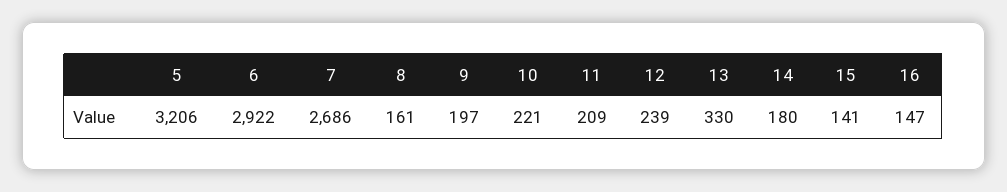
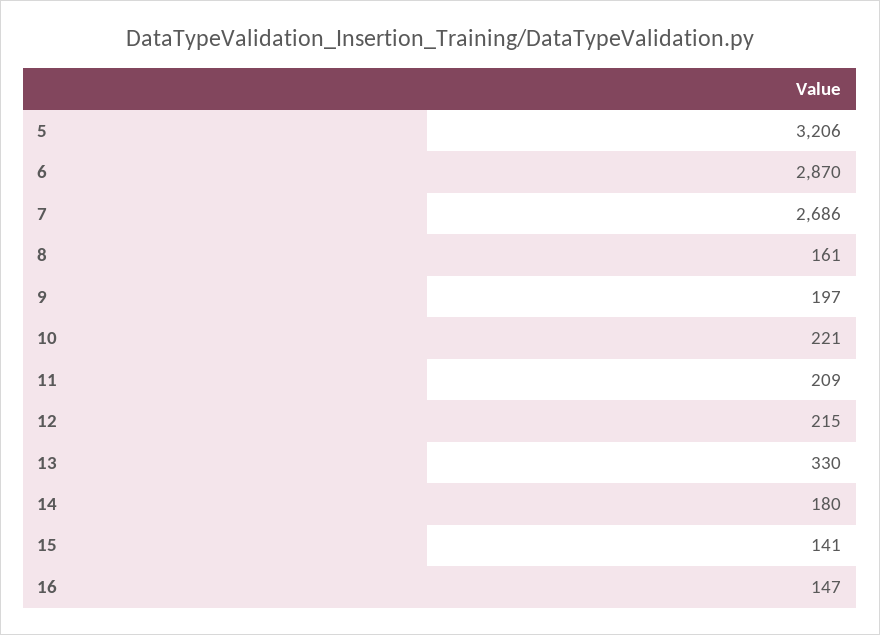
  {
    "5": 3206,
-   "6": 2922,
+   "6": 2870,
    "7": 2686,
    "8": 161,
    "9": 197,
    "10": 221,
    "11": 209,
-   "12": 239,
+   "12": 215,
    "13": 330,
    "14": 180,
    "15": 141,
    "16": 147
  }

